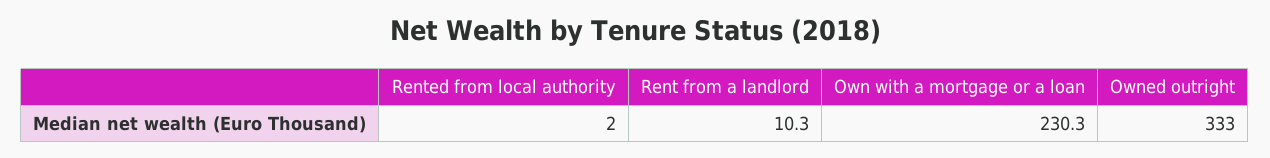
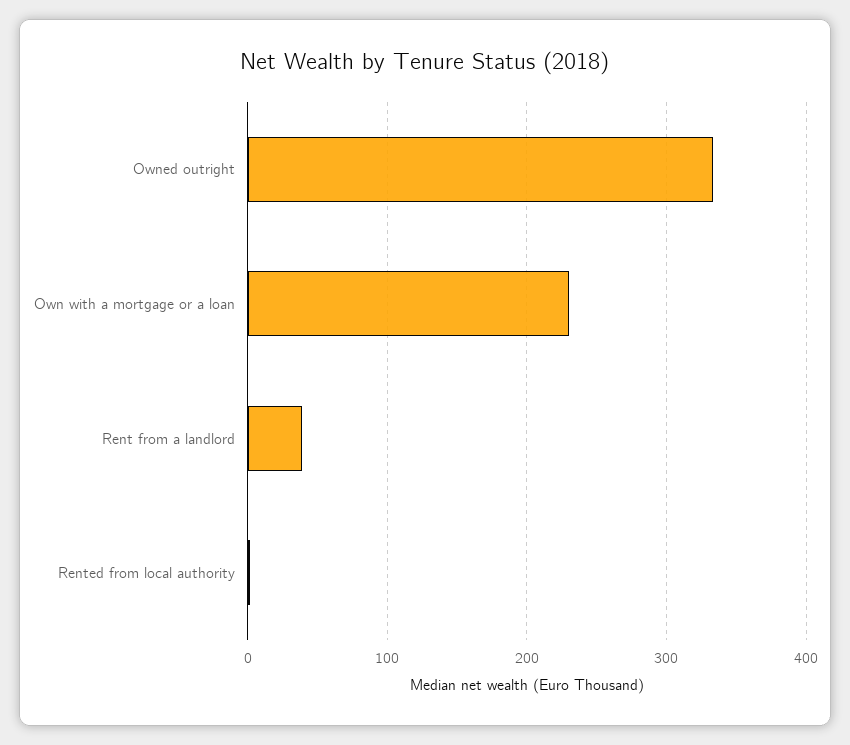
  {
    "Rented from local authority": 2,
-   "Rent from a landlord": 10.3,
+   "Rent from a landlord": 40,
    "Own with a mortgage or a loan": 230.3,
    "Owned outright": 333
  }

